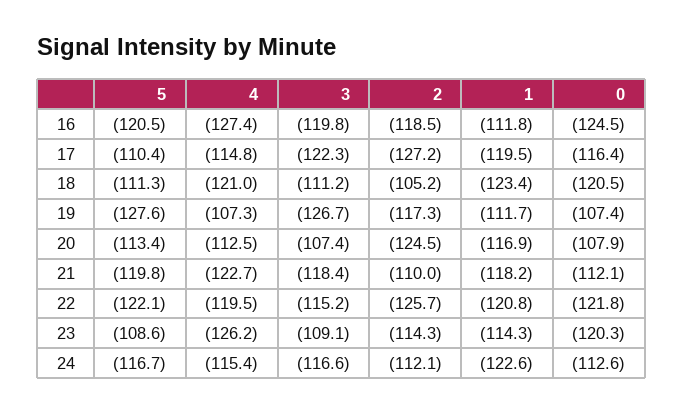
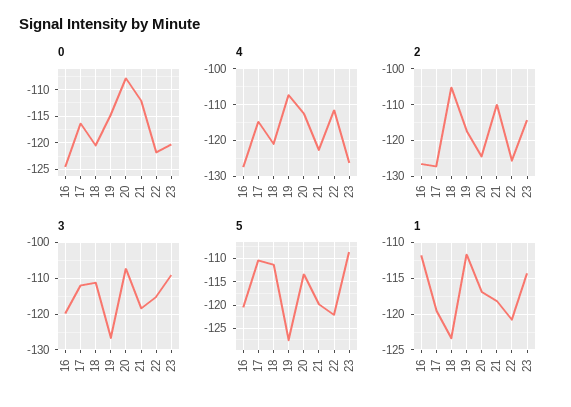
  {
    "5": {
      "16": -120.5,
      "17": -110.4,
      "18": -111.3,
      "19": -127.6,
      "20": -113.4,
      "21": -119.8,
      "22": -122.1,
-     "23": -108.6,
+     "23": -108.6
-     "24": -116.7
    },
    "4": {
      "16": -127.4,
      "17": -114.8,
      "18": -121,
      "19": -107.3,
      "20": -112.5,
      "21": -122.7,
-     "22": -119.5,
+     "22": -112,
-     "23": -126.2,
+     "23": -126.2
-     "24": -115.4
    },
    "3": {
      "16": -119.8,
-     "17": -122.3,
+     "17": -112,
      "18": -111.2,
      "19": -126.7,
      "20": -107.4,
      "21": -118.4,
      "22": -115.2,
-     "23": -109.1,
+     "23": -109.1
-     "24": -116.6
    },
    "2": {
-     "16": -118.5,
+     "16": -126,
      "17": -127.2,
      "18": -105.2,
      "19": -117.3,
      "20": -124.5,
      "21": -110,
      "22": -125.7,
-     "23": -114.3,
+     "23": -114.3
-     "24": -112.1
    },
    "1": {
      "16": -111.8,
      "17": -119.5,
      "18": -123.4,
      "19": -111.7,
      "20": -116.9,
      "21": -118.2,
      "22": -120.8,
-     "23": -114.3,
+     "23": -114.3
-     "24": -122.6
    },
    "0": {
      "16": -124.5,
      "17": -116.4,
      "18": -120.5,
-     "19": -107.4,
+     "19": -115,
      "20": -107.9,
      "21": -112.1,
      "22": -121.8,
-     "23": -120.3,
+     "23": -120.3
-     "24": -112.6
    }
  }

